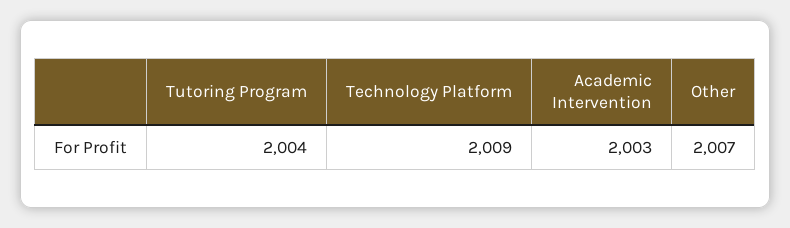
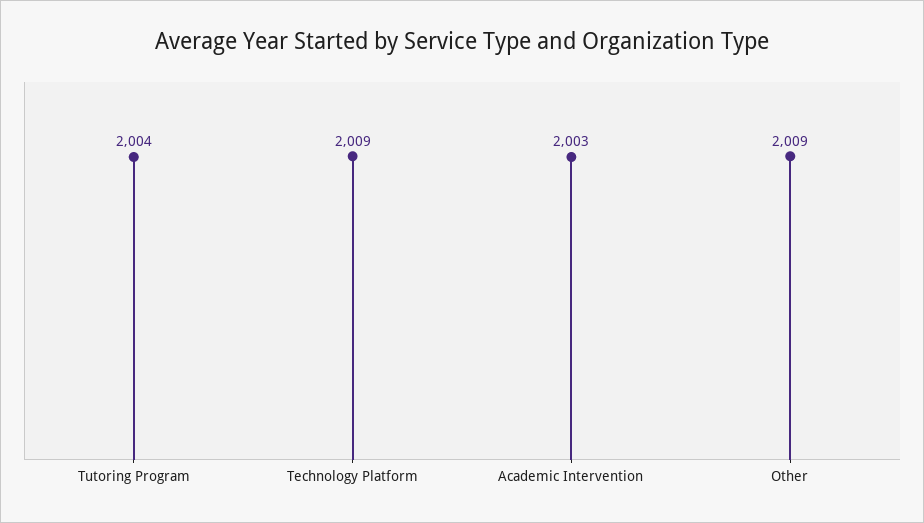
  {
    "Tutoring Program": 2004,
    "Technology Platform": 2009,
    "Academic Intervention": 2003,
-   "Other": 2007
+   "Other": 2009
  }

